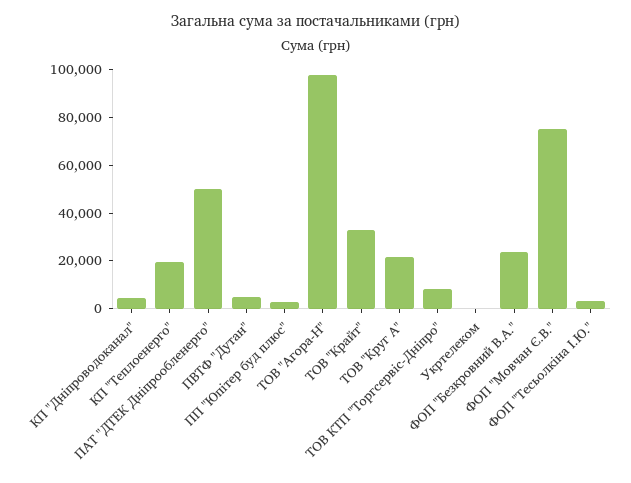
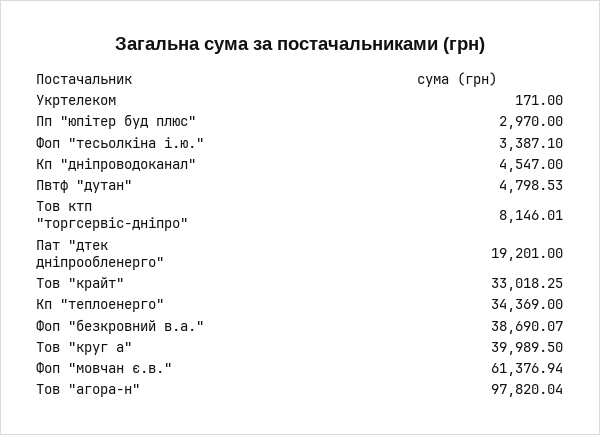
  {
    "КП \"Дніпроводоканал\"": 4547,
-   "КП \"Теплоенерго\"": 20000,
+   "КП \"Теплоенерго\"": 34369,
-   "ПАТ \"ДТЕК Дніпрообленерго\"": 50000,
+   "ПАТ \"ДТЕК Дніпрообленерго\"": 19201,
    "ПВТФ \"Дутан\"": 4798.53,
    "ПП \"Юпітер буд плюс\"": 2970,
    "ТОВ \"Агора-Н\"": 97820.04,
    "ТОВ \"Крайт\"": 33018.25,
-   "ТОВ \"Круг А\"": 20000,
+   "ТОВ \"Круг А\"": 39989.5,
    "ТОВ КТП \"Торгсервіс-Дніпро\"": 8146.01,
    "Укртелеком": 171,
-   "ФОП \"Безкровний В.А.\"": 25000,
+   "ФОП \"Безкровний В.А.\"": 38690.07,
-   "ФОП \"Мовчан Є.В.\"": 75000,
+   "ФОП \"Мовчан Є.В.\"": 61376.94,
    "ФОП \"Тесьолкіна І.Ю.\"": 3387.1
  }

